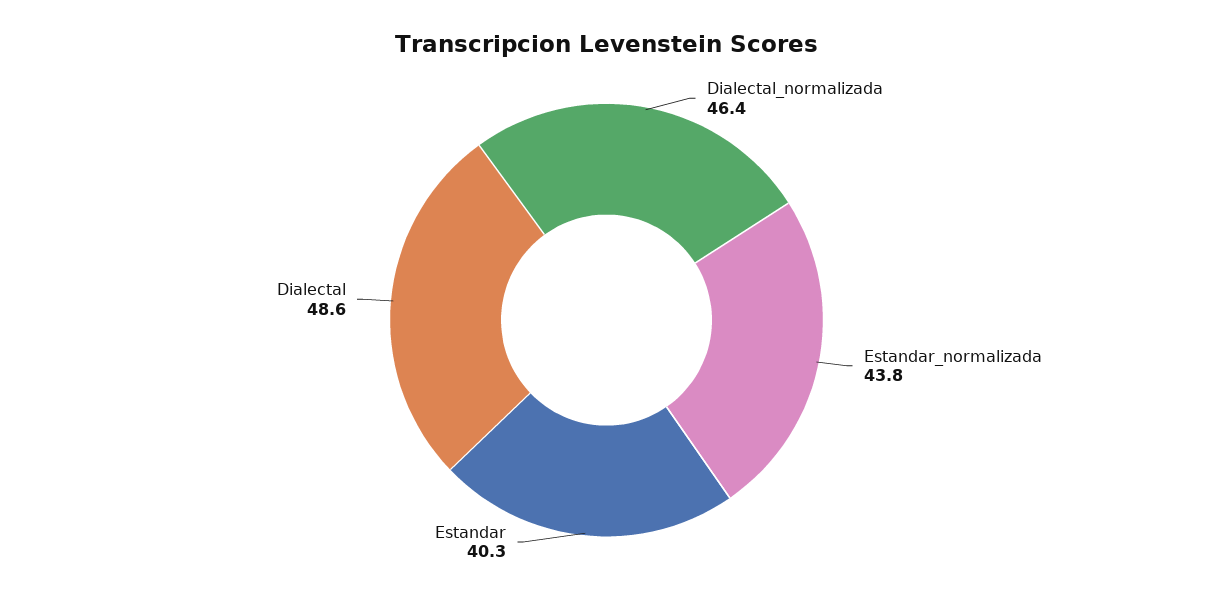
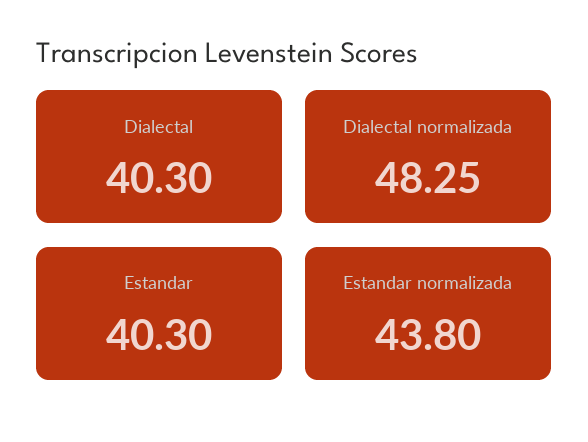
  {
-   "Dialectal_normalizada": 46.4,
+   "Dialectal_normalizada": 48.25,
    "Estandar_normalizada": 43.8,
    "Estandar": 40.3,
-   "Dialectal": 48.6
+   "Dialectal": 40.3
  }

